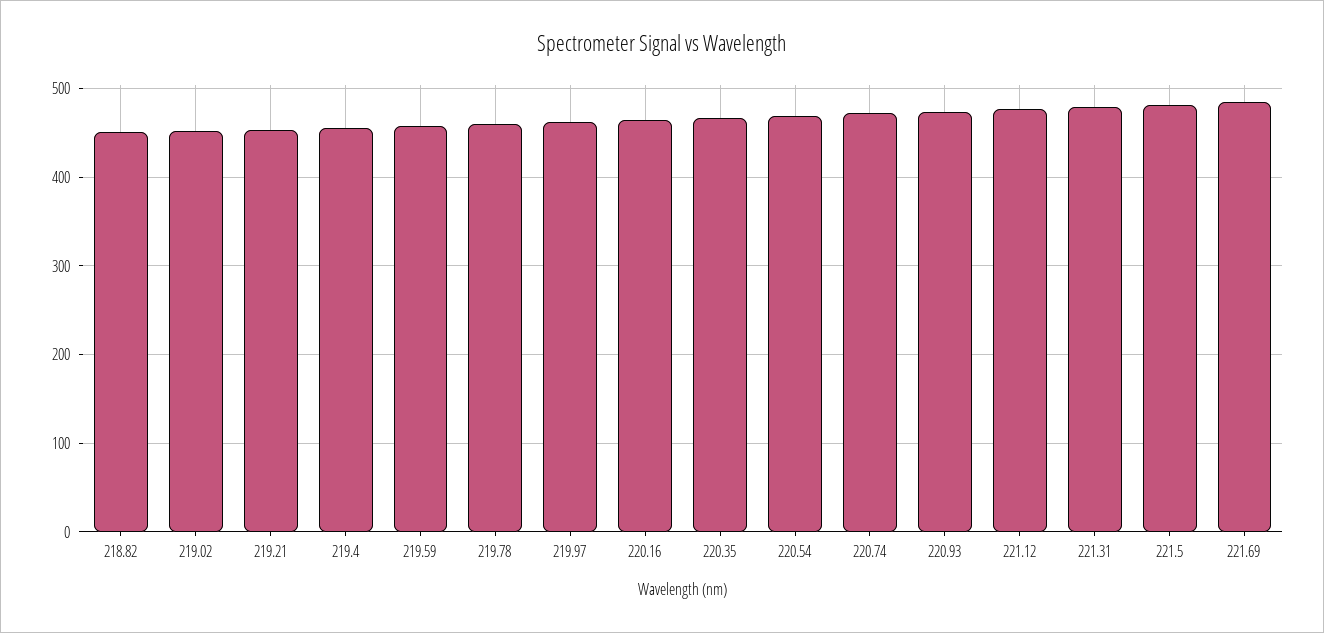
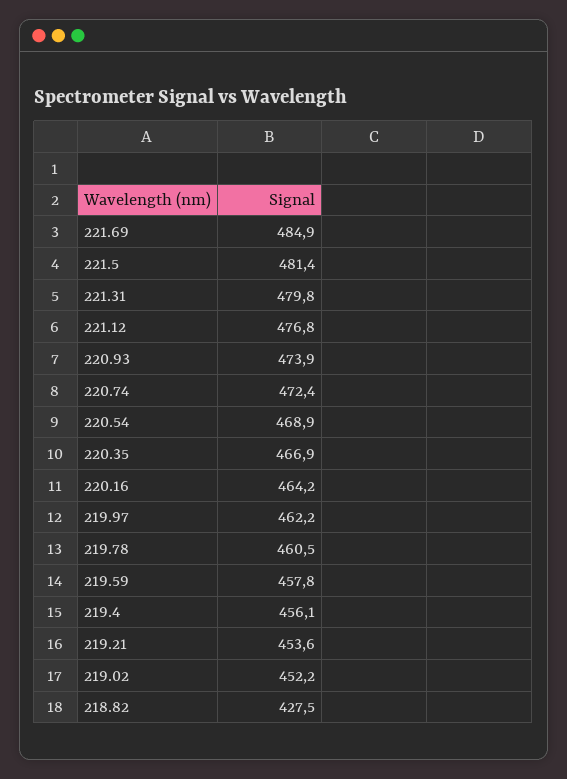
  {
-   "218.82": 450,
+   "218.82": 427.5,
    "219.02": 452.2,
    "219.21": 453.6,
    "219.4": 456.1,
    "219.59": 457.8,
    "219.78": 460.5,
    "219.97": 462.2,
    "220.16": 464.2,
    "220.35": 466.9,
    "220.54": 468.9,
    "220.74": 472.4,
    "220.93": 473.9,
    "221.12": 476.8,
    "221.31": 479.8,
    "221.5": 481.4,
    "221.69": 484.9
  }

